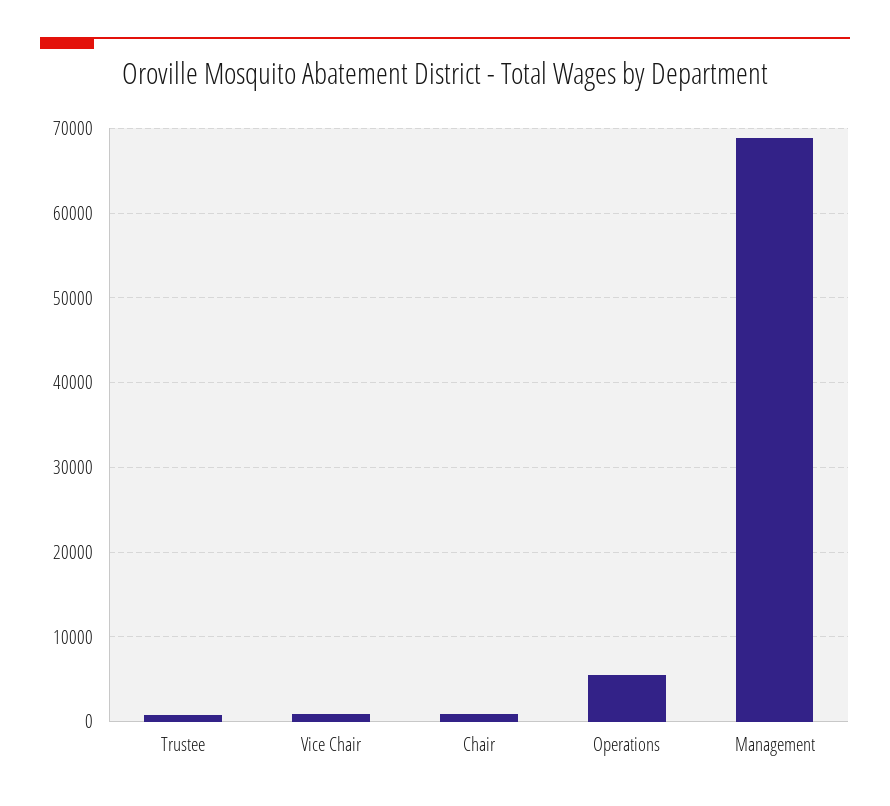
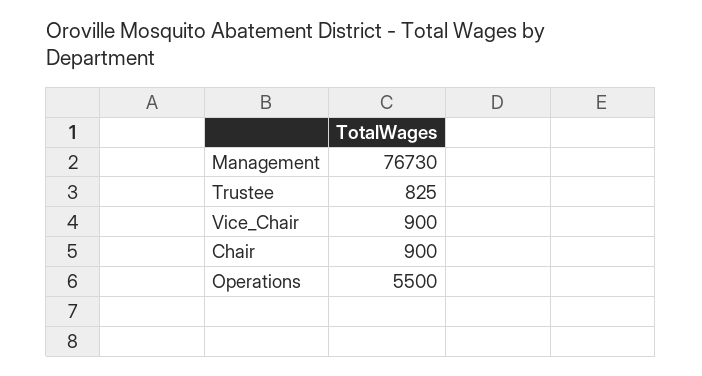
  {
    "Trustee": 825,
    "Vice Chair": 900,
    "Chair": 900,
    "Operations": 5500,
-   "Management": 69000
+   "Management": 76730
  }

